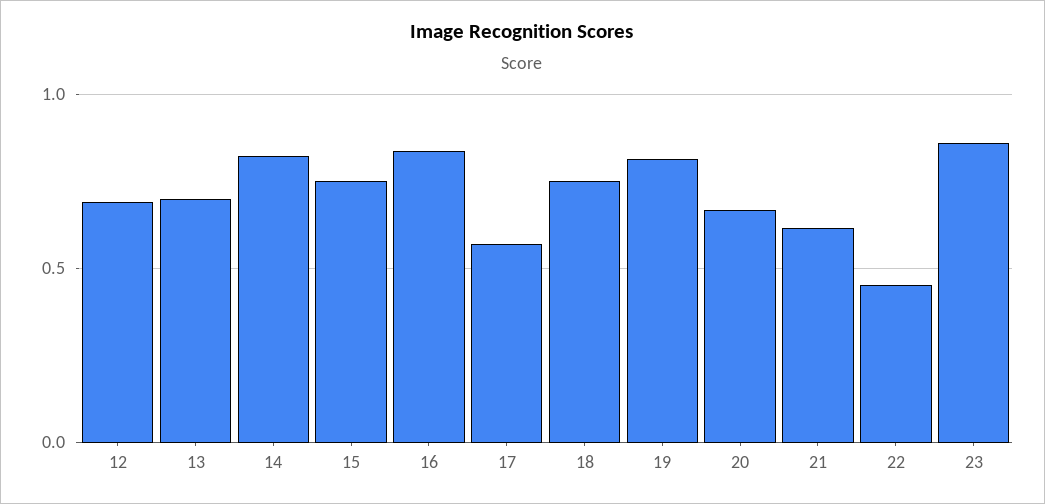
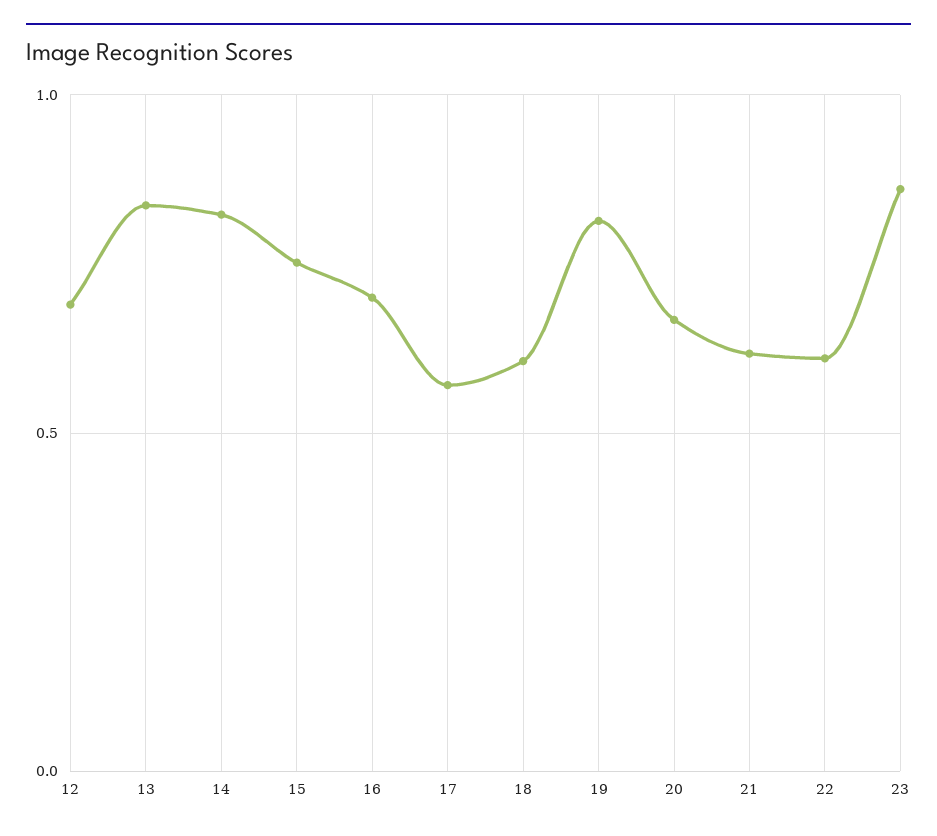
  {
    "12": 0.7,
-   "13": 0.7,
+   "13": 0.85,
    "14": 0.8,
    "15": 0.75,
-   "16": 0.85,
+   "16": 0.7,
    "17": 0.55,
-   "18": 0.75,
+   "18": 0.6,
    "19": 0.8,
    "20": 0.65,
    "21": 0.6,
-   "22": 0.45,
+   "22": 0.6,
    "23": 0.85
  }

